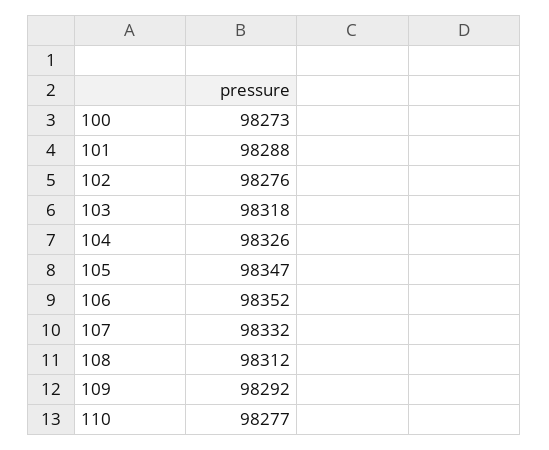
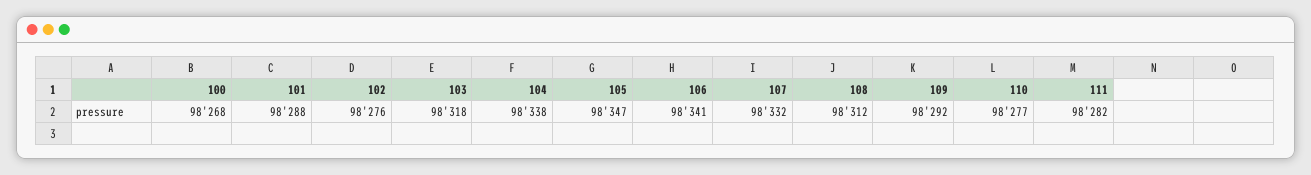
  {
-   "100": 98273,
+   "100": 98268,
    "101": 98288,
    "102": 98276,
    "103": 98318,
-   "104": 98326,
+   "104": 98338,
    "105": 98347,
-   "106": 98352,
+   "106": 98341,
    "107": 98332,
    "108": 98312,
    "109": 98292,
-   "110": 98277
+   "110": 98277,
+   "111": 98282
  }

